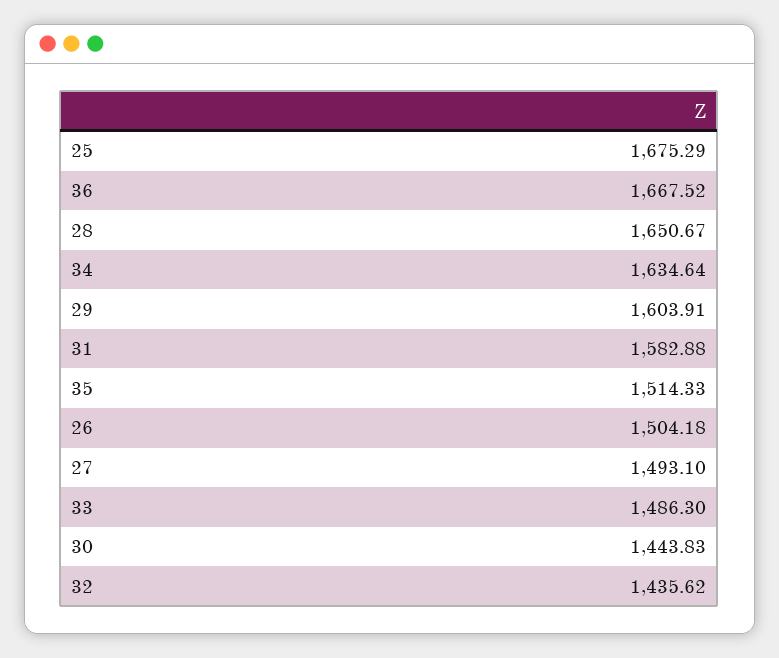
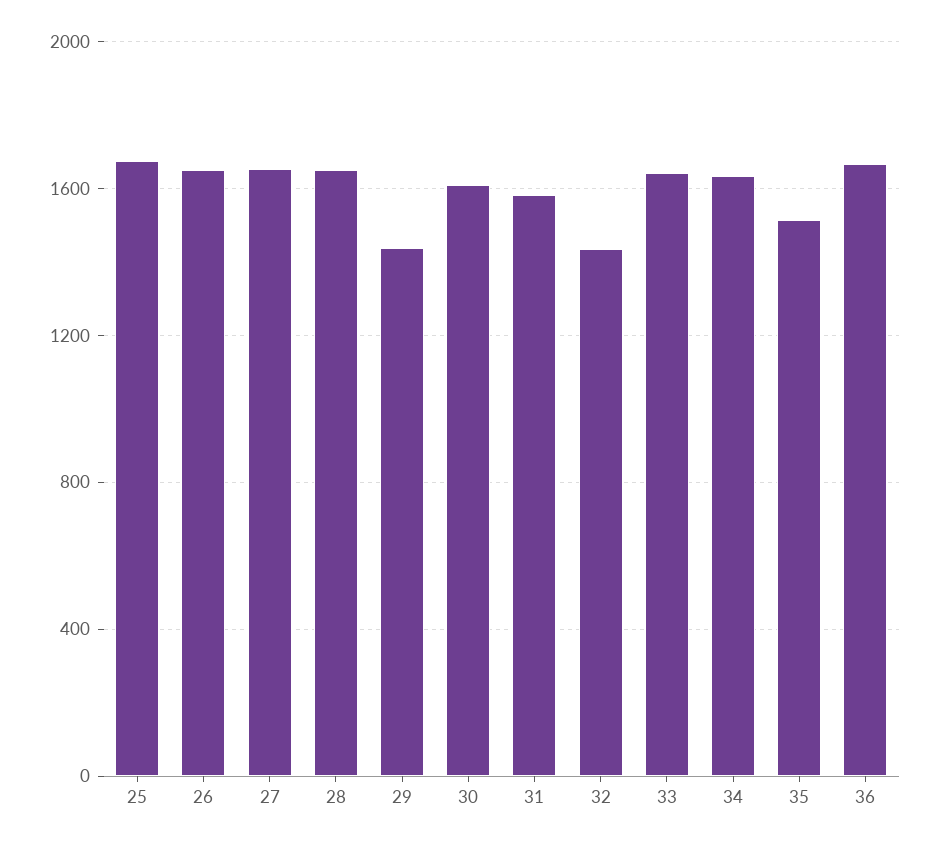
  {
    "25": 1675.29,
    "36": 1667.52,
    "28": 1650.67,
    "34": 1634.64,
-   "29": 1603.91,
+   "29": 1450,
    "31": 1582.88,
    "35": 1514.33,
-   "26": 1504.18,
+   "26": 1650,
-   "27": 1493.1,
+   "27": 1650,
-   "33": 1486.3,
+   "33": 1650,
-   "30": 1443.83,
+   "30": 1600,
    "32": 1435.62
  }

